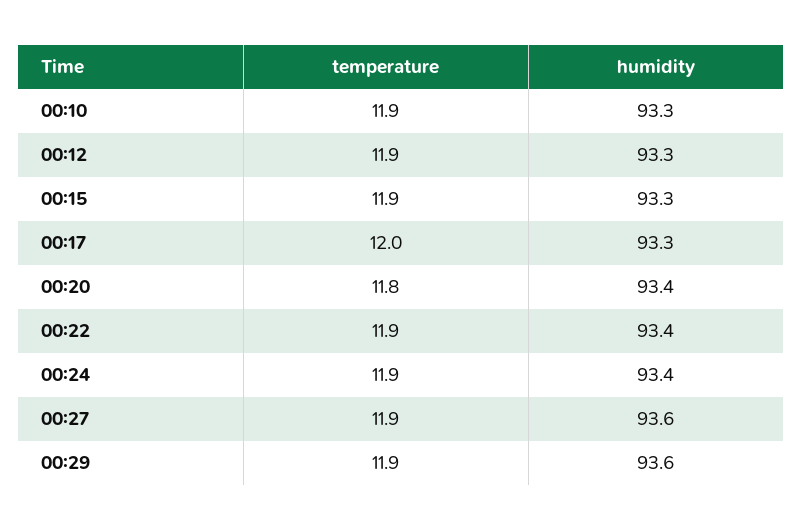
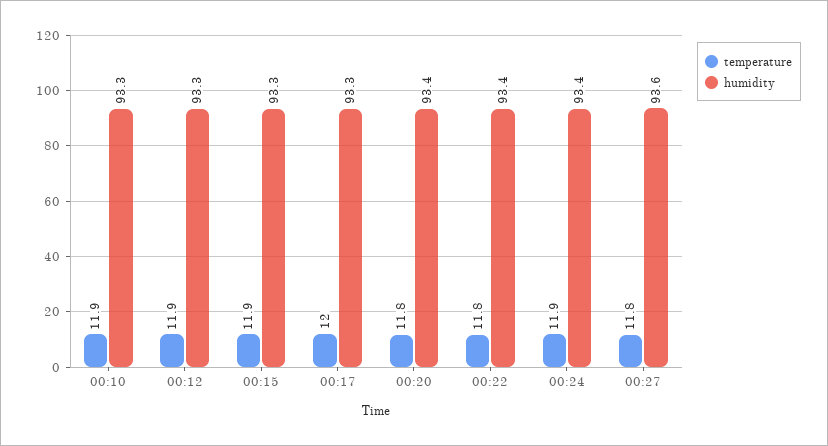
  {
    "temperature": {
      "00:10": 11.9,
      "00:12": 11.9,
      "00:15": 11.9,
      "00:17": 12,
      "00:20": 11.8,
-     "00:22": 11.9,
+     "00:22": 11.8,
      "00:24": 11.9,
-     "00:27": 11.9,
+     "00:27": 11.8
-     "00:29": 11.9
    },
    "humidity": {
      "00:10": 93.3,
      "00:12": 93.3,
      "00:15": 93.3,
      "00:17": 93.3,
      "00:20": 93.4,
      "00:22": 93.4,
      "00:24": 93.4,
-     "00:27": 93.6,
+     "00:27": 93.6
-     "00:29": 93.6
    }
  }

